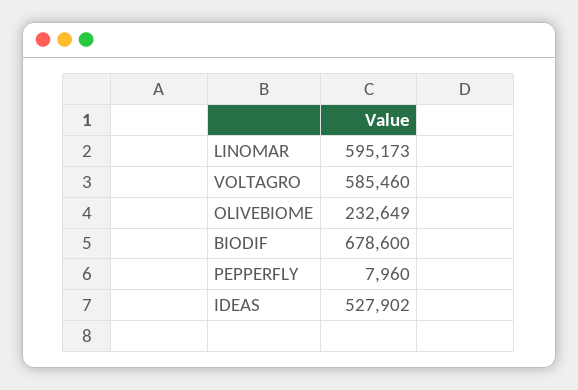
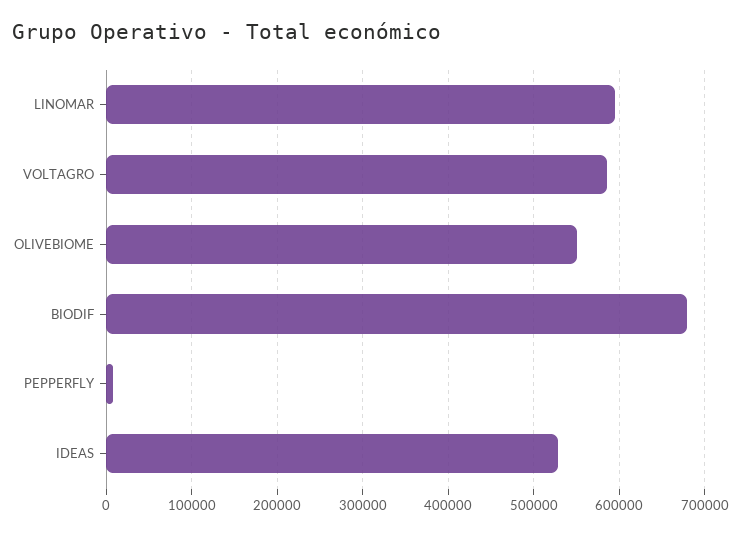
  {
    "LINOMAR": 595173,
    "VOLTAGRO": 585460,
-   "OLIVEBIOME": 232649,
+   "OLIVEBIOME": 550000,
    "BIODIF": 678600,
    "PEPPERFLY": 7960,
    "IDEAS": 527902
  }

